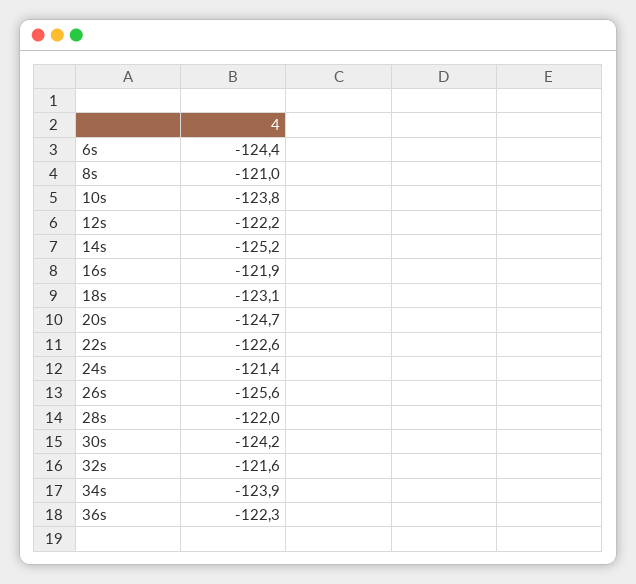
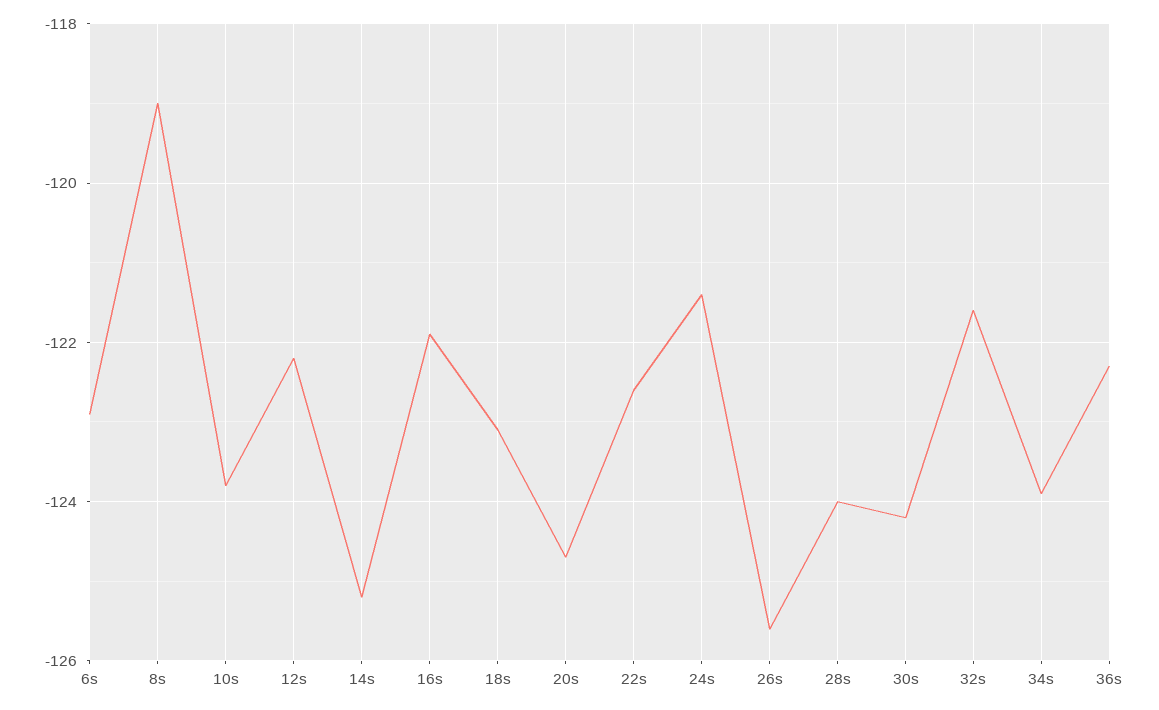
  {
-   "6s": -124.4,
+   "6s": -123,
-   "8s": -121,
+   "8s": -119,
    "10s": -123.8,
    "12s": -122.2,
    "14s": -125.2,
    "16s": -121.9,
    "18s": -123.1,
    "20s": -124.7,
    "22s": -122.6,
    "24s": -121.4,
    "26s": -125.6,
-   "28s": -122,
+   "28s": -124,
    "30s": -124.2,
    "32s": -121.6,
    "34s": -123.9,
    "36s": -122.3
  }

